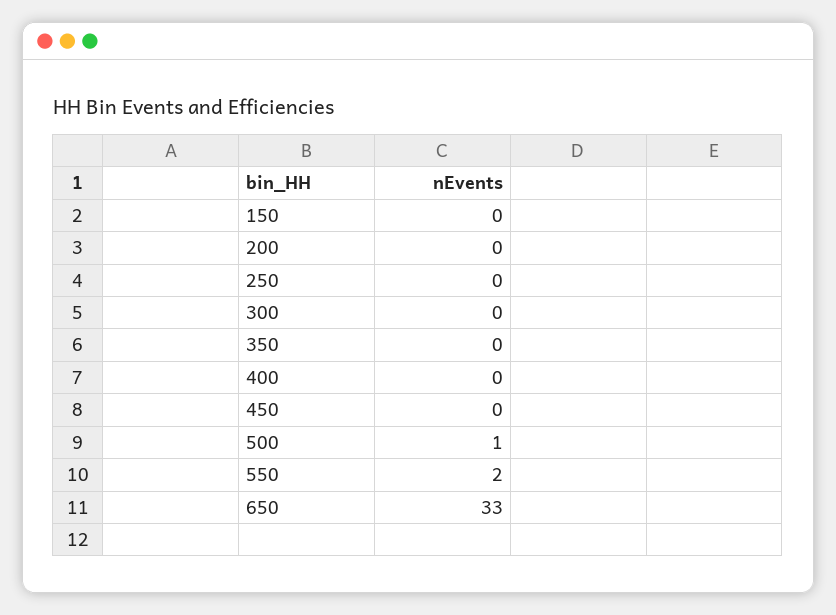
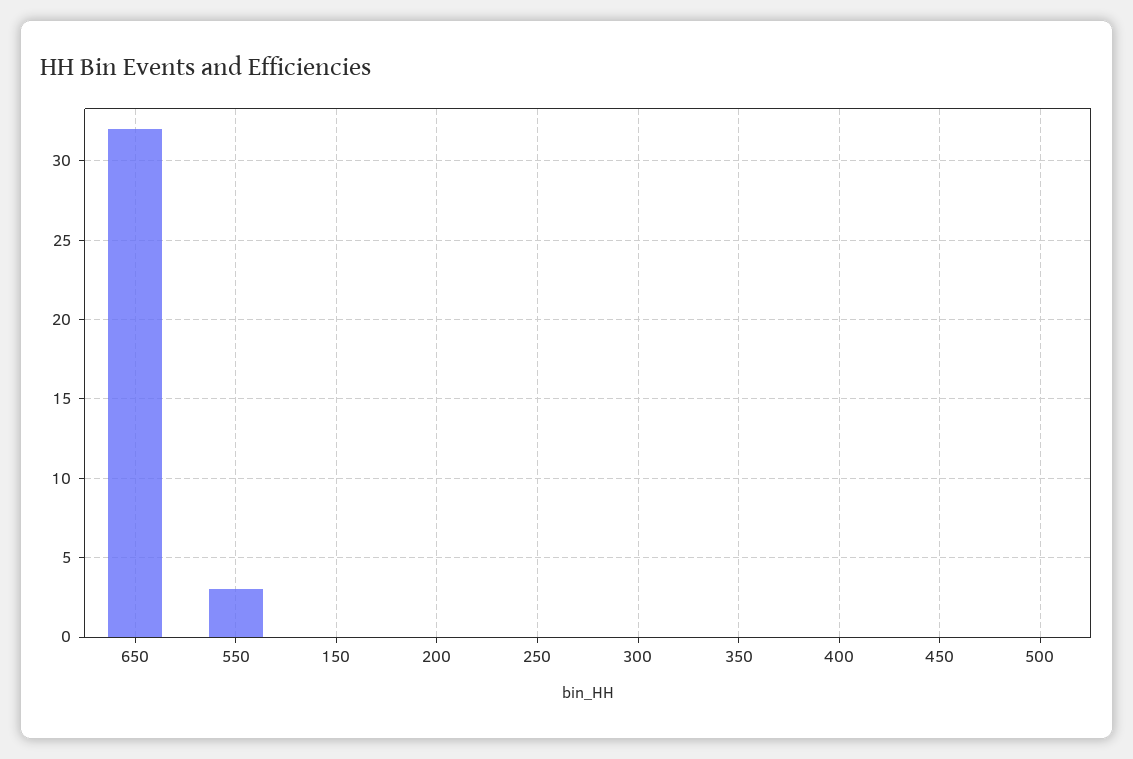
  {
    "150": 0,
    "200": 0,
    "250": 0,
    "300": 0,
    "350": 0,
    "400": 0,
    "450": 0,
-   "500": 1,
+   "500": 0,
-   "550": 2,
+   "550": 3,
-   "650": 33
+   "650": 32
  }

